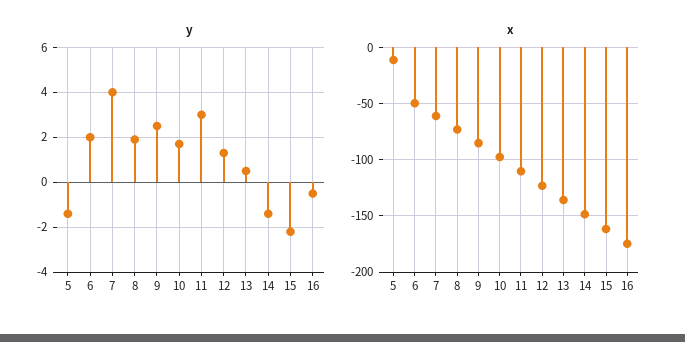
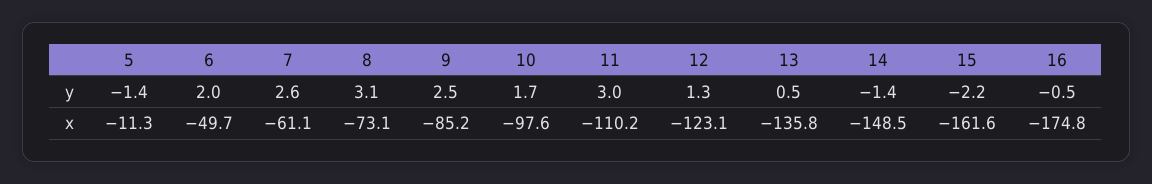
  {
    "y": {
      "5": -1.4,
      "6": 2,
-     "7": 4,
+     "7": 2.6,
-     "8": 2,
+     "8": 3.1,
      "9": 2.5,
      "10": 1.7,
      "11": 3,
      "12": 1.3,
      "13": 0.5,
      "14": -1.4,
      "15": -2.2,
      "16": -0.5
    },
    "x": {
      "5": -11.3,
      "6": -49.7,
      "7": -61.1,
      "8": -73.1,
      "9": -85.2,
      "10": -97.6,
      "11": -110.2,
      "12": -123.1,
      "13": -135.8,
      "14": -148.5,
      "15": -161.6,
      "16": -174.8
    }
  }

